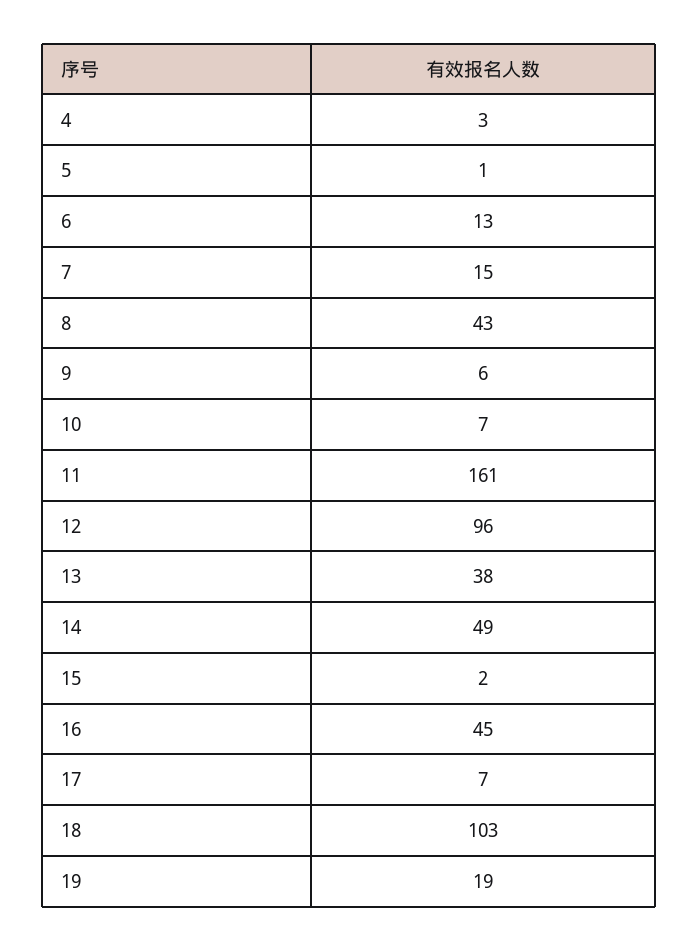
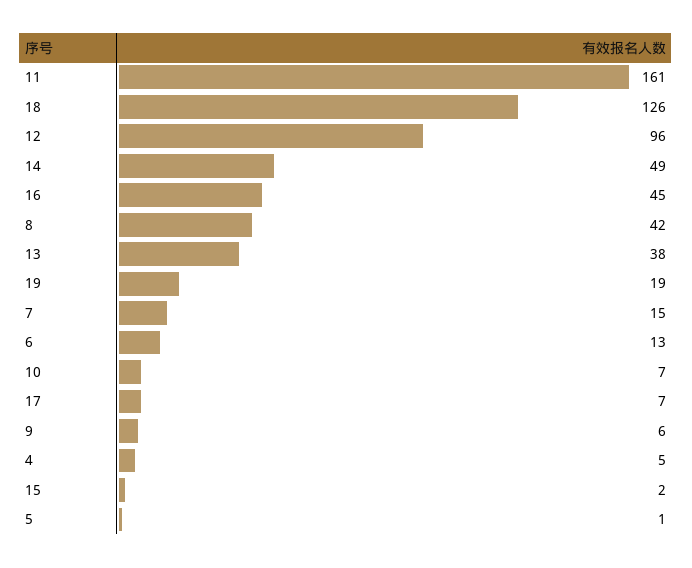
  {
-   "4": 3,
+   "4": 5,
    "5": 1,
    "6": 13,
    "7": 15,
-   "8": 43,
+   "8": 42,
    "9": 6,
    "10": 7,
    "11": 161,
    "12": 96,
    "13": 38,
    "14": 49,
    "15": 2,
    "16": 45,
    "17": 7,
-   "18": 103,
+   "18": 126,
    "19": 19
  }

